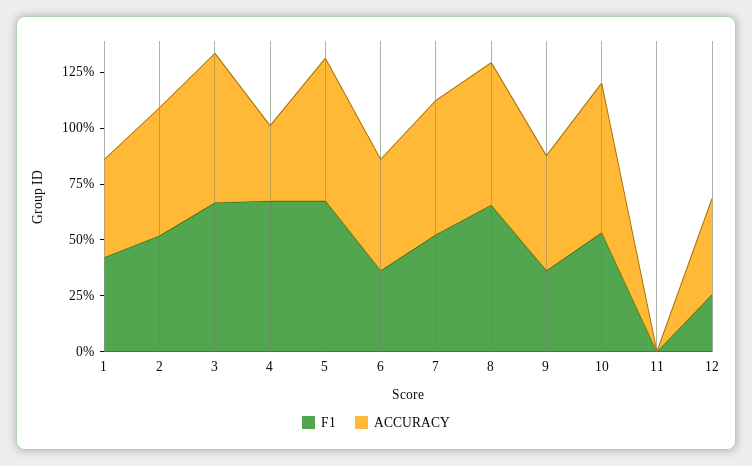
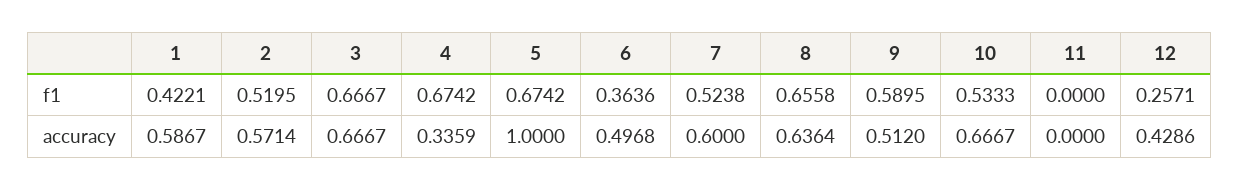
  {
    "F1": {
      "1": 0.4221,
      "2": 0.5195,
      "3": 0.6667,
      "4": 0.6742,
      "5": 0.6742,
      "6": 0.3636,
      "7": 0.5238,
      "8": 0.6558,
-     "9": 0.35,
+     "9": 0.5895,
      "10": 0.5333,
      "11": 0,
      "12": 0.2571
    },
    "ACCURACY": {
-     "1": 0.45,
+     "1": 0.5867,
      "2": 0.5714,
      "3": 0.6667,
      "4": 0.3359,
-     "5": 0.65,
+     "5": 1,
      "6": 0.4968,
      "7": 0.6,
      "8": 0.6364,
      "9": 0.512,
      "10": 0.6667,
      "11": 0,
      "12": 0.4286
    }
  }

